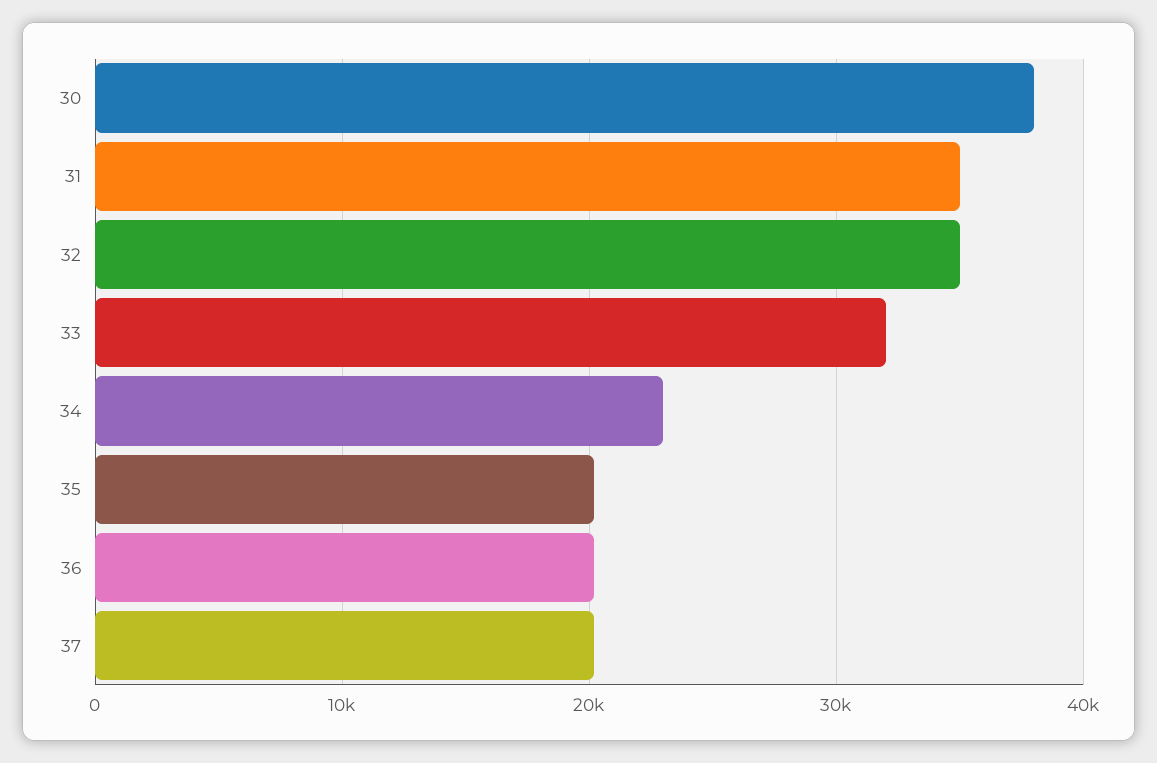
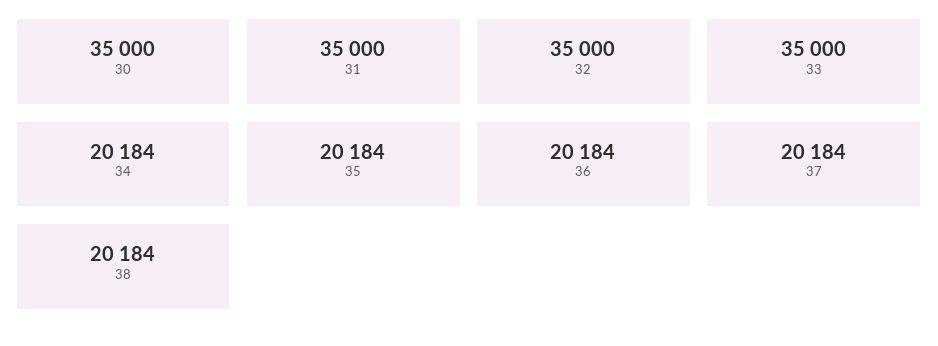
  {
-   "30": 38000,
+   "30": 35000,
    "31": 35000,
    "32": 35000,
-   "33": 32000,
+   "33": 35000,
-   "34": 23000,
+   "34": 20184,
    "35": 20184,
    "36": 20184,
-   "37": 20184
+   "37": 20184,
+   "38": 20184
  }

